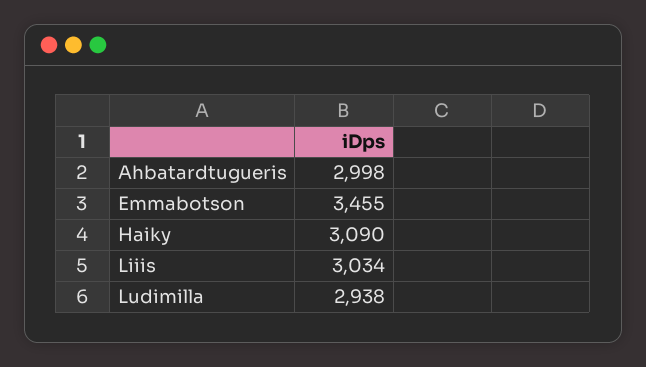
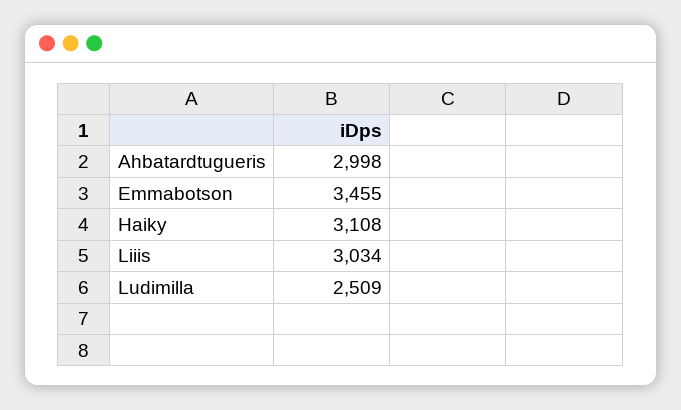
  {
    "Ahbatardtugueris": 2998,
    "Emmabotson": 3455,
-   "Haiky": 3090,
+   "Haiky": 3108,
    "Liiis": 3034,
-   "Ludimilla": 2938
+   "Ludimilla": 2509
  }

